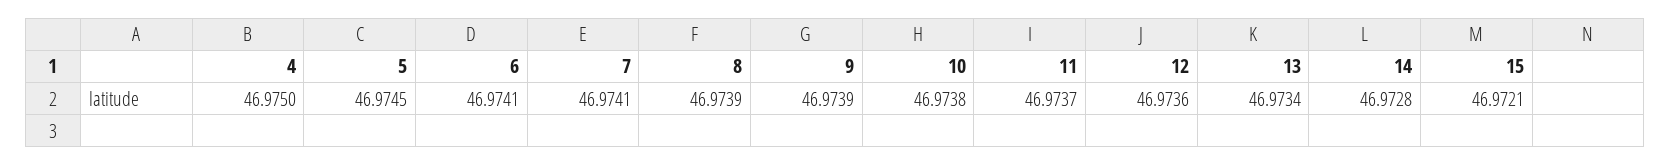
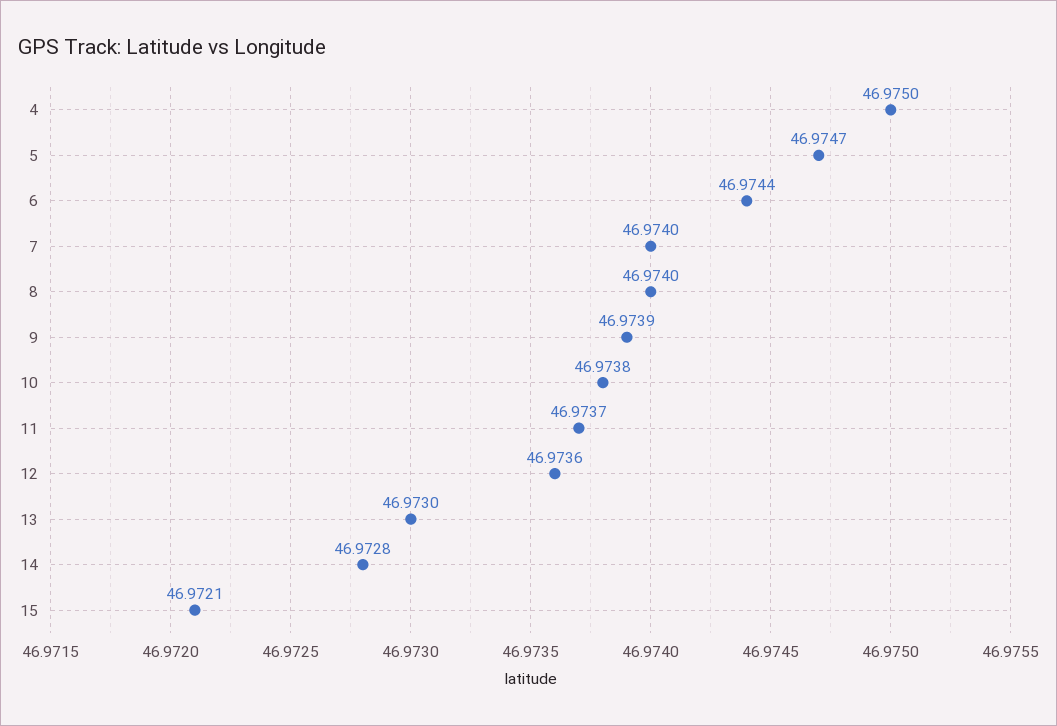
  {
    "4": 46.975,
-   "5": 46.9745,
+   "5": 46.9747,
-   "6": 46.9741,
+   "6": 46.9744,
-   "7": 46.9741,
+   "7": 46.974,
-   "8": 46.9739,
+   "8": 46.974,
    "9": 46.9739,
    "10": 46.9738,
    "11": 46.9737,
    "12": 46.9736,
-   "13": 46.9734,
+   "13": 46.973,
    "14": 46.9728,
    "15": 46.9721
  }

